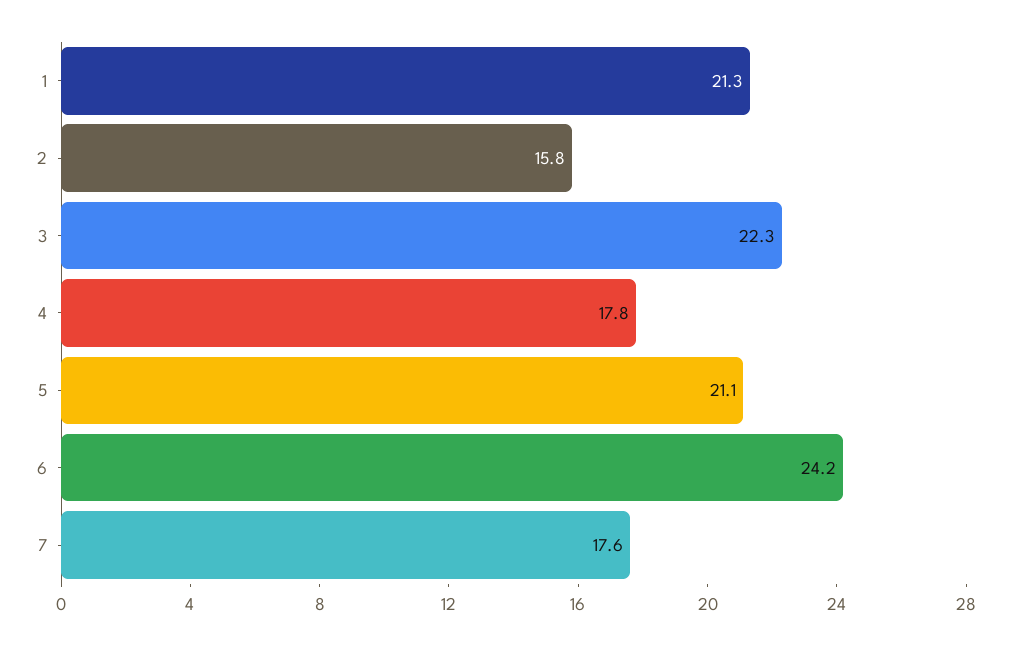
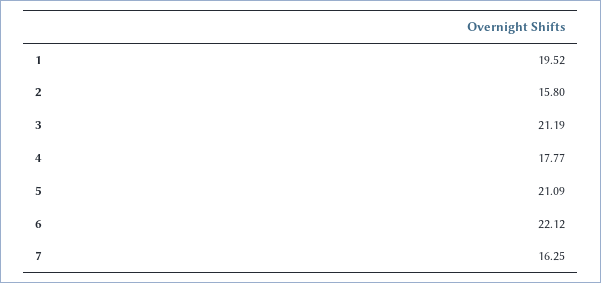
  {
-   "1": 21.3,
+   "1": 19.52,
    "2": 15.8,
-   "3": 22.3,
+   "3": 21.19,
    "4": 17.77,
    "5": 21.09,
-   "6": 24.2,
+   "6": 22.12,
-   "7": 17.6
+   "7": 16.25
  }

